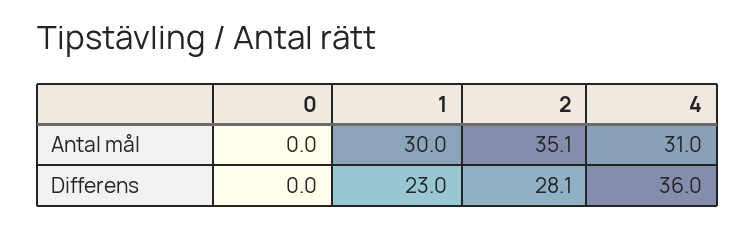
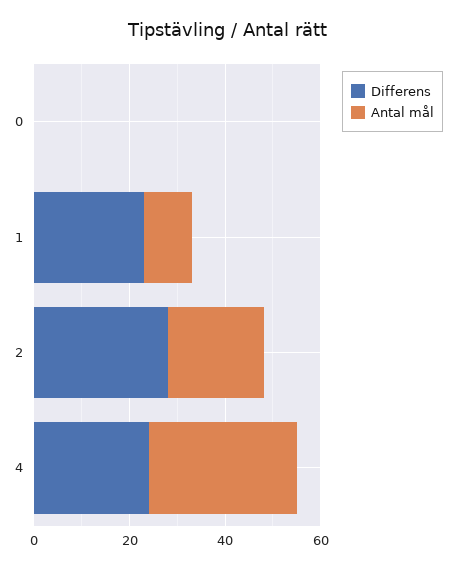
  {
    "Antal mål": {
      "0": 0,
-     "1": 30,
+     "1": 10,
-     "2": 35.1,
+     "2": 20,
      "4": 31
    },
    "Differens": {
      "0": 0,
      "1": 23,
      "2": 28.1,
-     "4": 36
+     "4": 25
    }
  }

